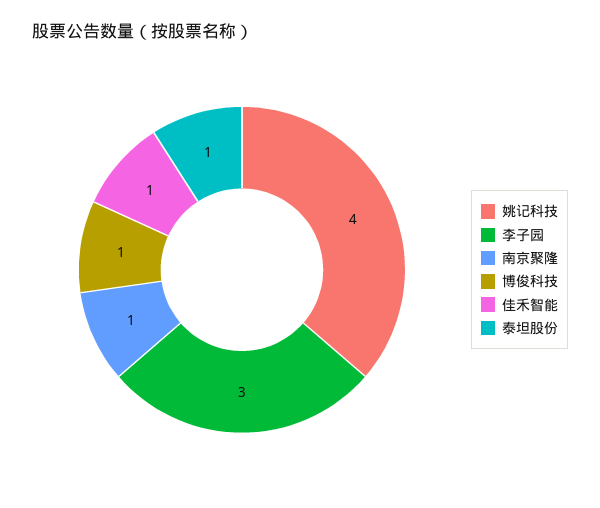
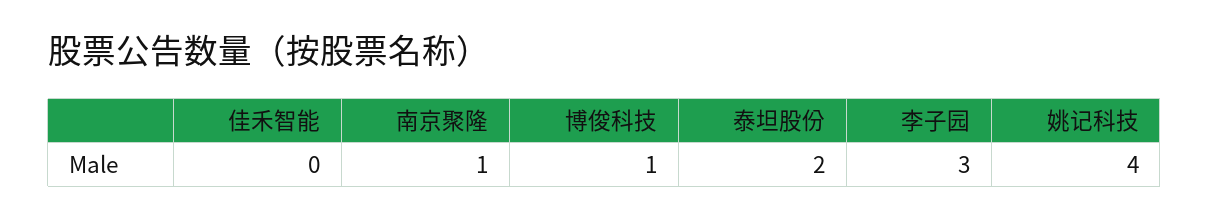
  {
    "姚记科技": 4,
    "李子园": 3,
    "南京聚隆": 1,
    "博俊科技": 1,
-   "佳禾智能": 1,
+   "佳禾智能": 0,
-   "泰坦股份": 1
+   "泰坦股份": 2
  }

